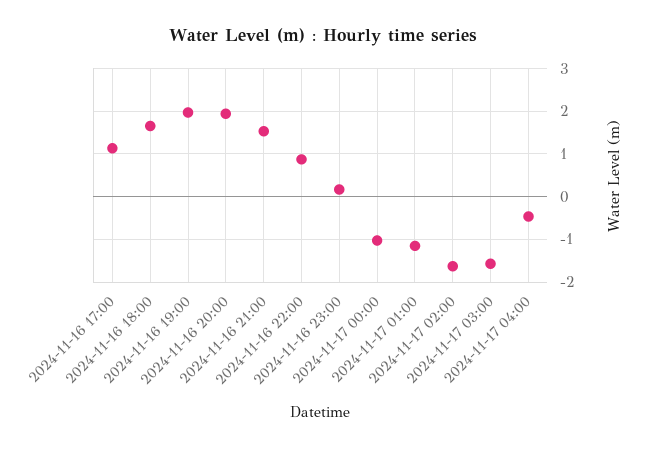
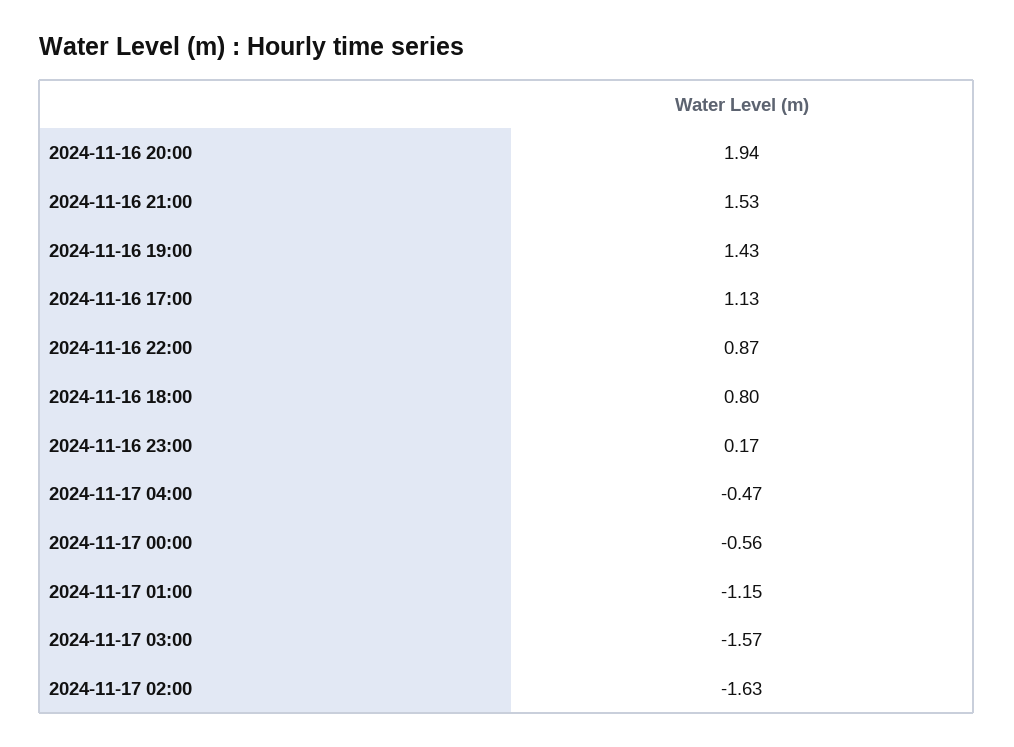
  {
    "2024-11-16 17:00": 1.13,
-   "2024-11-16 18:00": 1.6,
+   "2024-11-16 18:00": 0.8,
-   "2024-11-16 19:00": 2,
+   "2024-11-16 19:00": 1.43,
    "2024-11-16 20:00": 1.94,
    "2024-11-16 21:00": 1.53,
    "2024-11-16 22:00": 0.87,
    "2024-11-16 23:00": 0.17,
-   "2024-11-17 00:00": -1,
+   "2024-11-17 00:00": -0.56,
    "2024-11-17 01:00": -1.15,
    "2024-11-17 02:00": -1.63,
    "2024-11-17 03:00": -1.57,
    "2024-11-17 04:00": -0.47
  }

